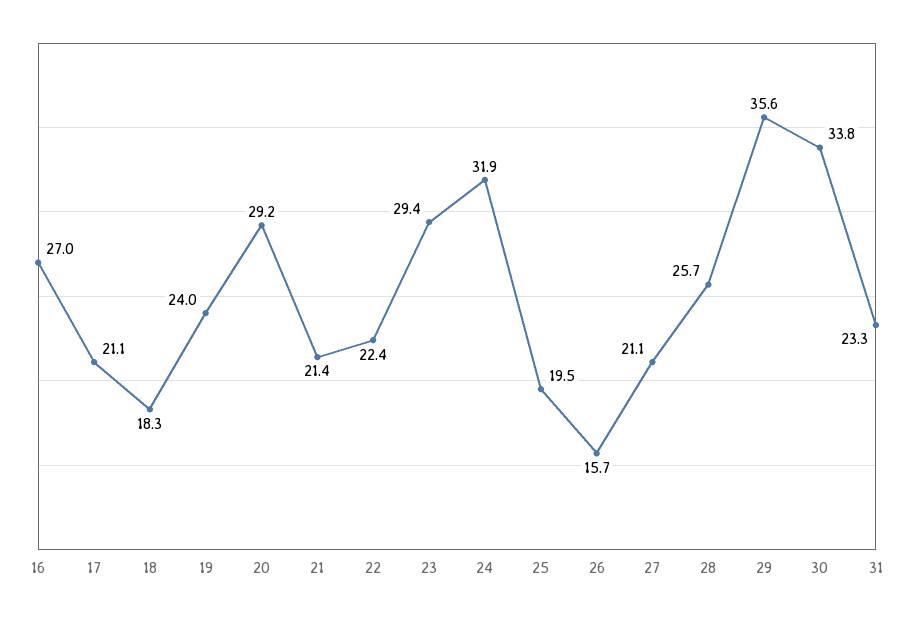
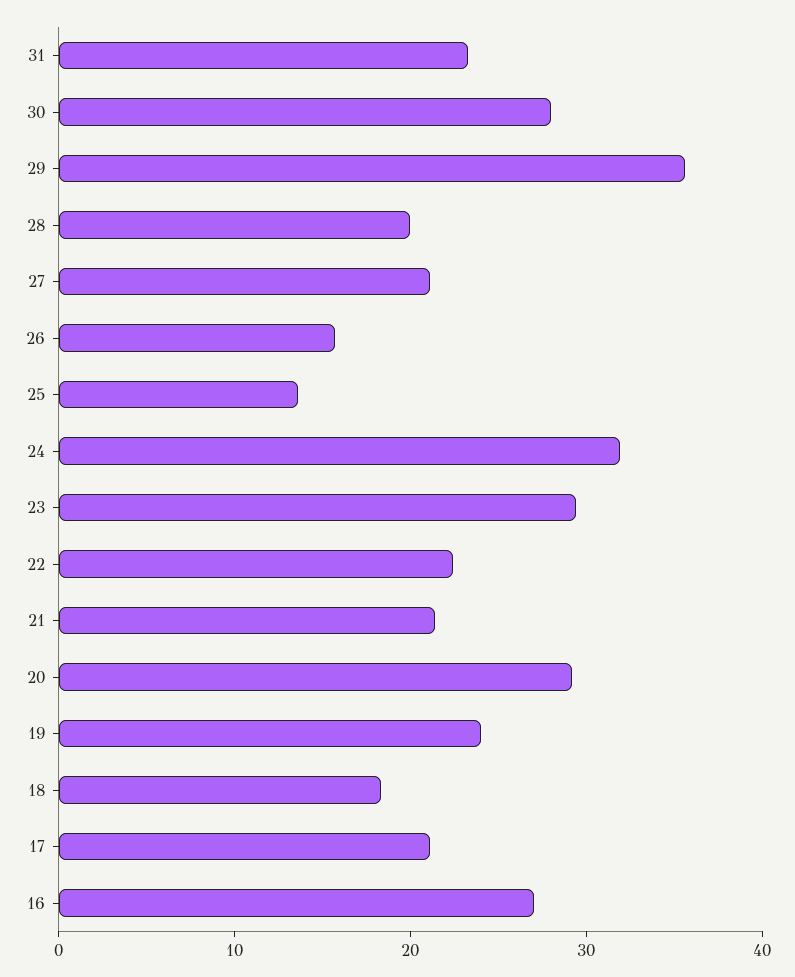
  {
    "16": 27,
    "17": 21.1,
    "18": 18.3,
    "19": 24,
    "20": 29.2,
    "21": 21.4,
    "22": 22.4,
    "23": 29.4,
    "24": 31.9,
-   "25": 19.5,
+   "25": 14,
    "26": 15.7,
    "27": 21.1,
-   "28": 25.7,
+   "28": 20,
    "29": 35.6,
-   "30": 33.8,
+   "30": 28,
    "31": 23.3
  }

